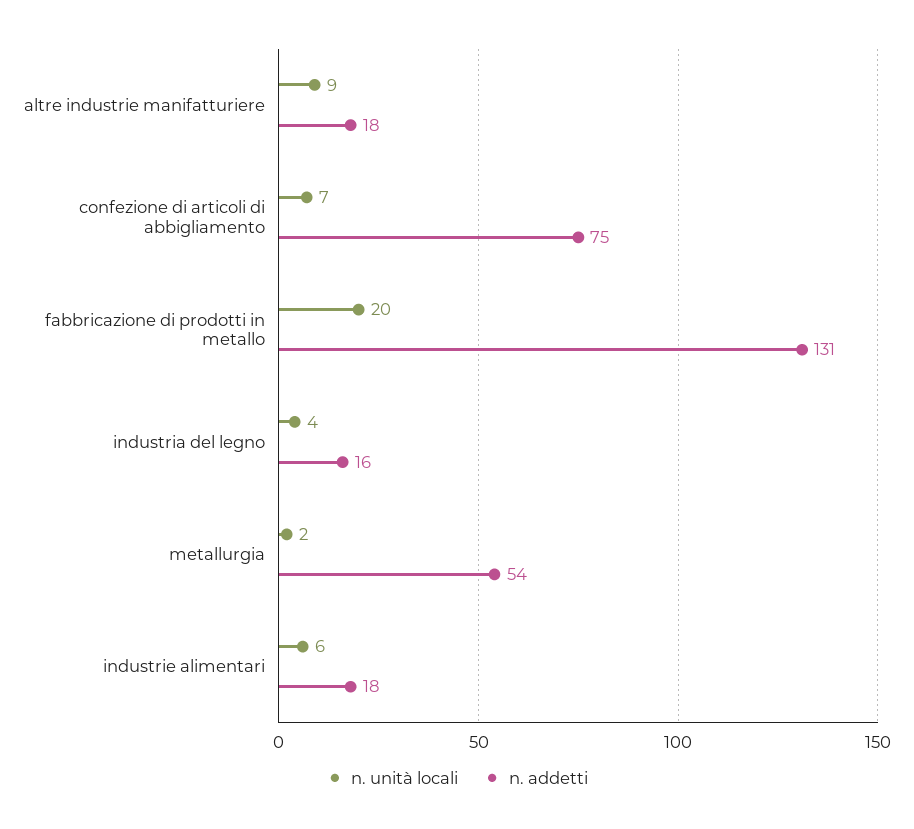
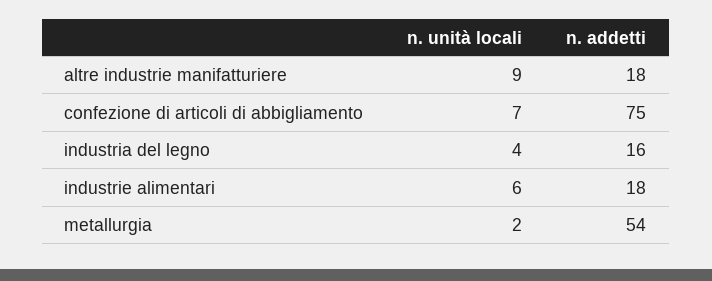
  {
    "n. unità locali": {
      "altre industrie manifatturiere": 9,
      "confezione di articoli di abbigliamento": 7,
-     "fabbricazione di prodotti in metallo": 20,
      "industria del legno": 4,
      "metallurgia": 2,
      "industrie alimentari": 6
    },
    "n. addetti": {
      "altre industrie manifatturiere": 18,
      "confezione di articoli di abbigliamento": 75,
-     "fabbricazione di prodotti in metallo": 131,
      "industria del legno": 16,
      "metallurgia": 54,
      "industrie alimentari": 18
    }
  }

